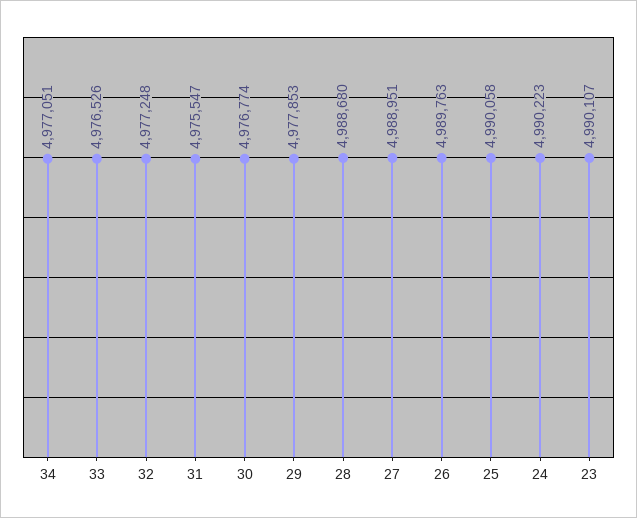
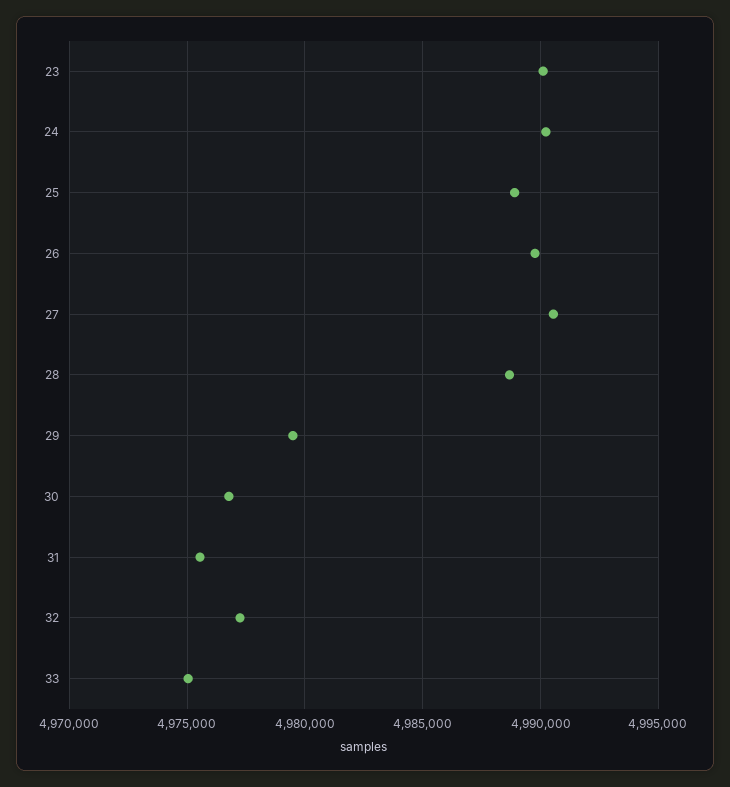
  {
-   "34": 4977051,
-   "33": 4976526,
+   "33": 4975000,
    "32": 4977248,
    "31": 4975547,
    "30": 4976774,
-   "29": 4977853,
+   "29": 4979500,
    "28": 4988680,
-   "27": 4988951,
+   "27": 4990500,
    "26": 4989763,
-   "25": 4990058,
+   "25": 4989000,
    "24": 4990223,
    "23": 4990107
  }

